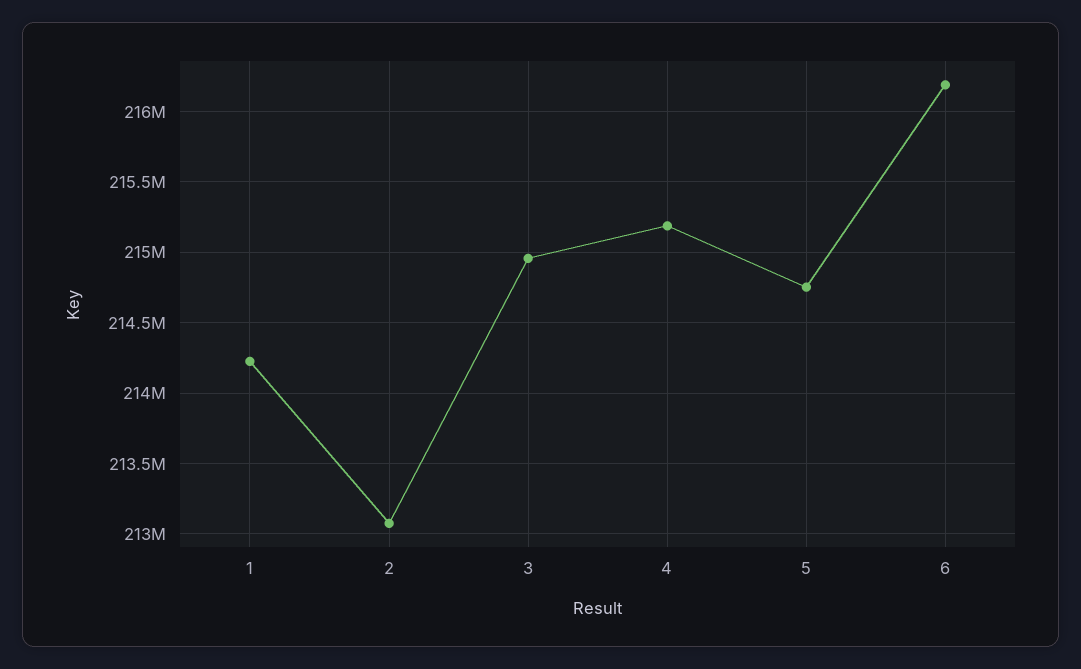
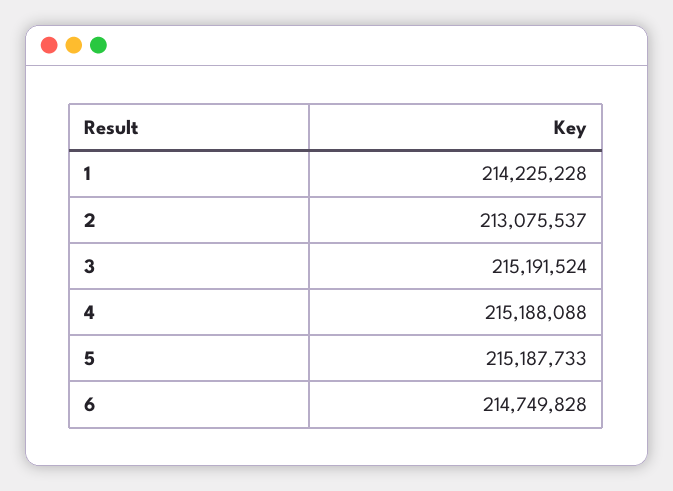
  {
    "1": 214225228,
    "2": 213075537,
-   "3": 214950000,
+   "3": 215191524,
    "4": 215188088,
-   "5": 214750000,
+   "5": 215187733,
-   "6": 216200000
+   "6": 214749828
  }

